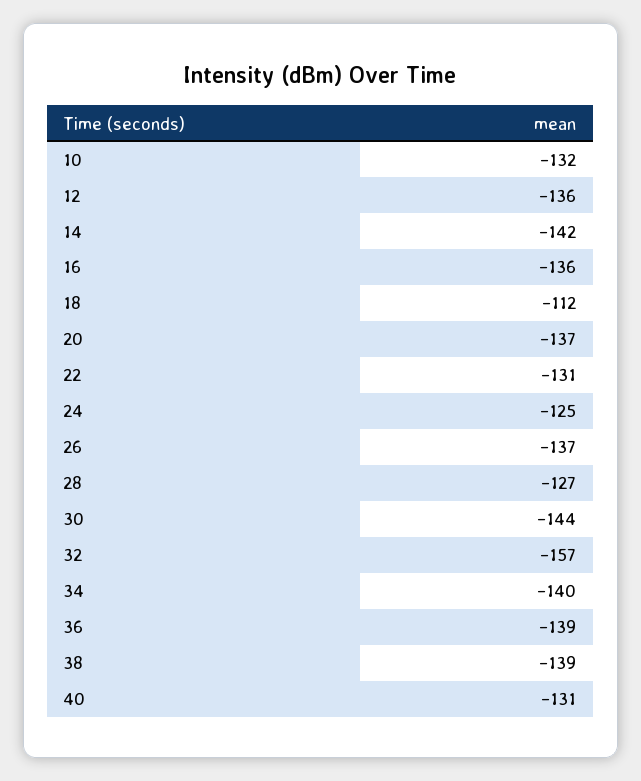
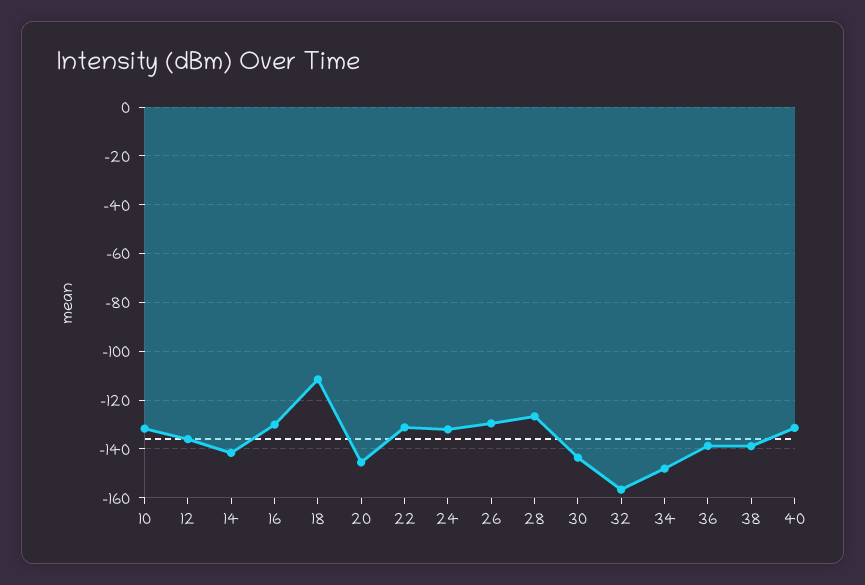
  {
    "10": -132,
    "12": -136,
    "14": -142,
-   "16": -136,
+   "16": -130,
    "18": -112,
-   "20": -137,
+   "20": -145,
    "22": -131,
-   "24": -125,
+   "24": -132.5,
-   "26": -137,
+   "26": -130,
    "28": -127,
    "30": -144,
    "32": -157,
-   "34": -140,
+   "34": -147.5,
    "36": -139,
    "38": -139,
    "40": -131
  }

